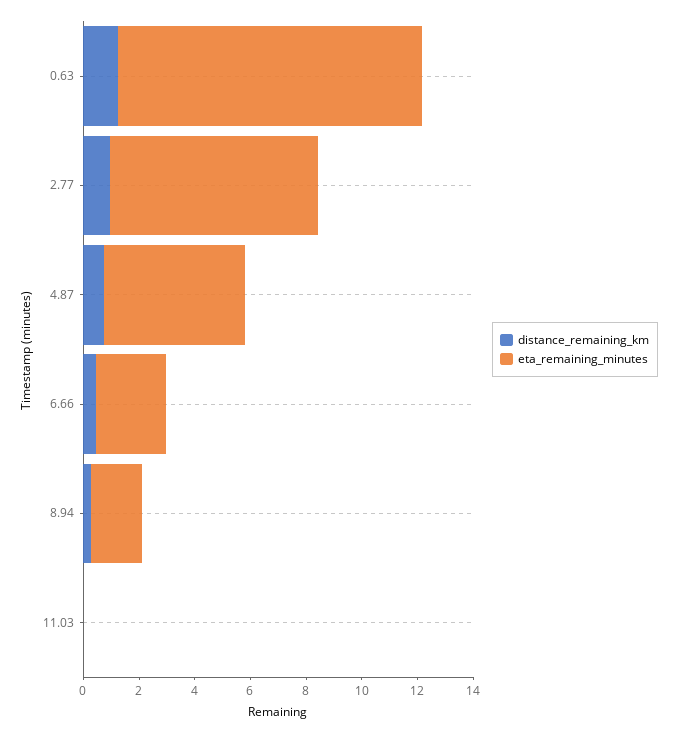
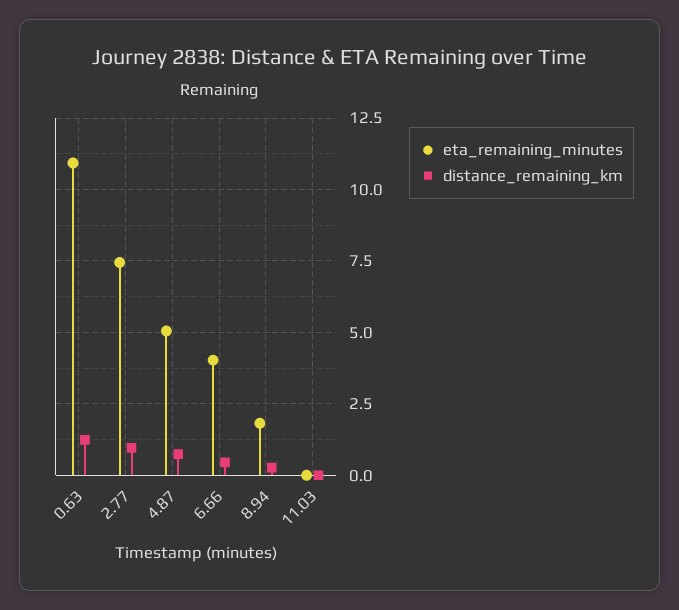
  {
    "distance_remaining_km": {
      "0.63": 1.25,
      "2.77": 1,
      "4.87": 0.75,
      "6.66": 0.5,
      "8.94": 0.25,
      "11.03": 0
    },
    "eta_remaining_minutes": {
      "0.63": 11,
      "2.77": 7.5,
      "4.87": 5,
-     "6.66": 2.5,
+     "6.66": 4,
      "8.94": 1.75,
      "11.03": 0
    }
  }

